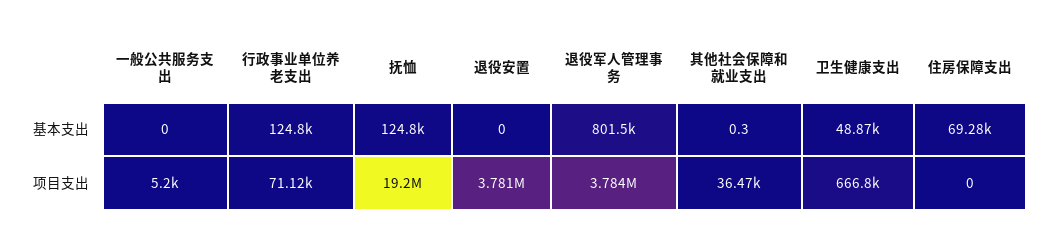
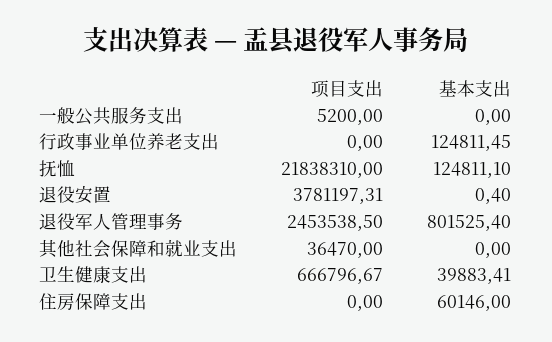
  {
    "一般公共服务支出": {
      "基本支出": 0,
      "项目支出": 5200
    },
    "行政事业单位养老支出": {
      "基本支出": 124811.45,
-     "项目支出": 71120
+     "项目支出": 0
    },
    "抚恤": {
      "基本支出": 124811.1,
-     "项目支出": 19200000
+     "项目支出": 21838310
    },
    "退役安置": {
-     "基本支出": 0,
+     "基本支出": 0.4,
      "项目支出": 3781197.31
    },
    "退役军人管理事务": {
      "基本支出": 801525.4,
-     "项目支出": 3784000
+     "项目支出": 2453538.5
    },
    "其他社会保障和就业支出": {
-     "基本支出": 0.3,
+     "基本支出": 0,
      "项目支出": 36470
    },
    "卫生健康支出": {
-     "基本支出": 48870,
+     "基本支出": 39883.41,
      "项目支出": 666796.67
    },
    "住房保障支出": {
-     "基本支出": 69280,
+     "基本支出": 60146,
      "项目支出": 0
    }
  }

